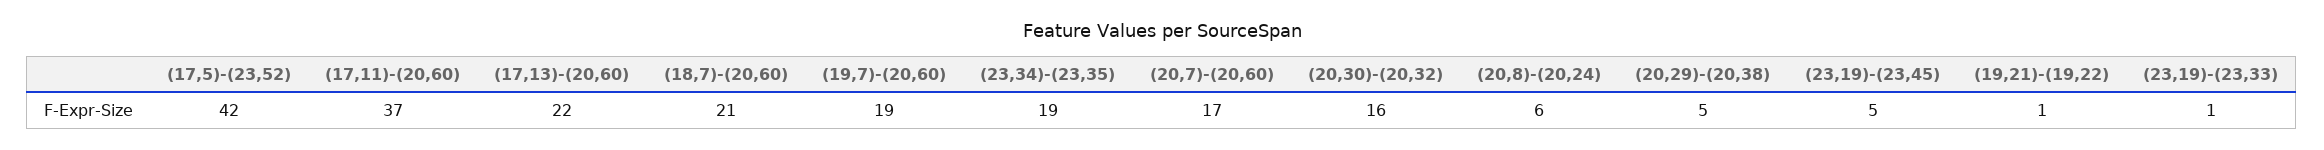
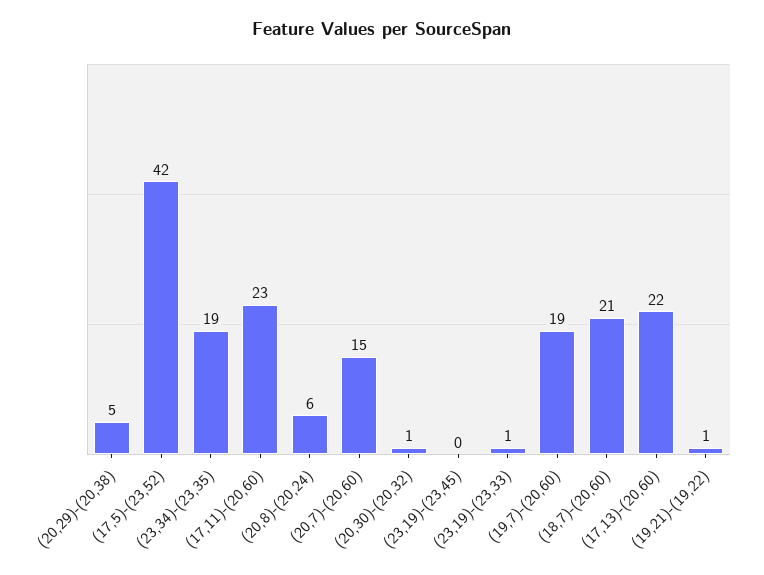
  {
    "(17,5)-(23,52)": 42,
-   "(17,11)-(20,60)": 37,
+   "(17,11)-(20,60)": 23,
    "(17,13)-(20,60)": 22,
    "(18,7)-(20,60)": 21,
    "(19,7)-(20,60)": 19,
    "(23,34)-(23,35)": 19,
-   "(20,7)-(20,60)": 17,
+   "(20,7)-(20,60)": 15,
-   "(20,30)-(20,32)": 16,
+   "(20,30)-(20,32)": 1,
    "(20,8)-(20,24)": 6,
    "(20,29)-(20,38)": 5,
-   "(23,19)-(23,45)": 5,
+   "(23,19)-(23,45)": 0,
    "(19,21)-(19,22)": 1,
    "(23,19)-(23,33)": 1
  }

